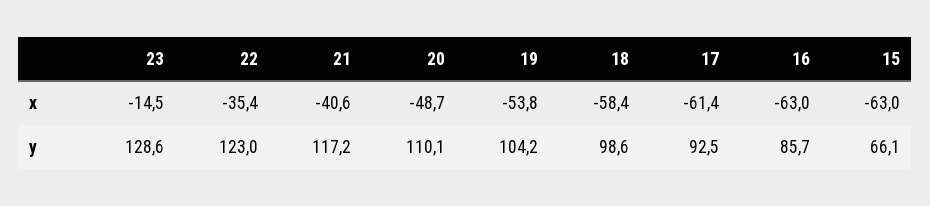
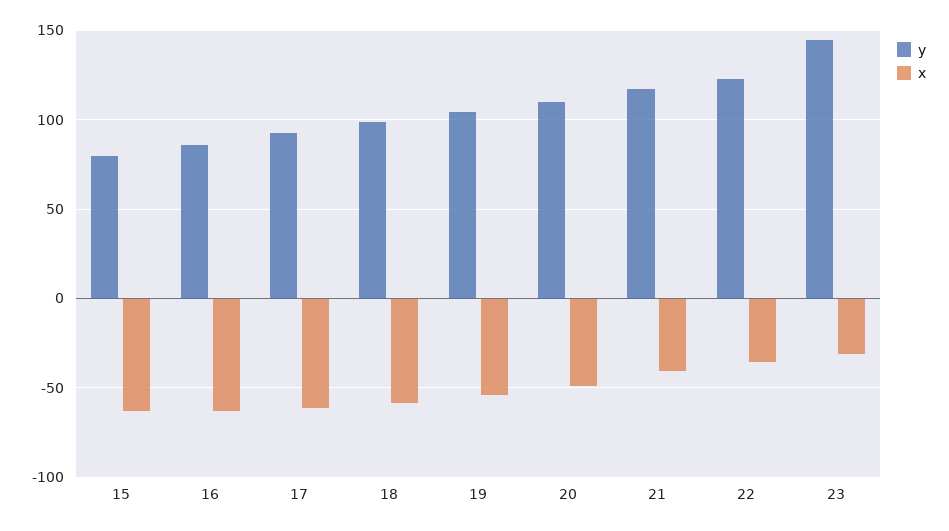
  {
    "x": {
-     "23": -14.5,
+     "23": -30,
      "22": -35.4,
      "21": -40.6,
      "20": -48.7,
      "19": -53.8,
      "18": -58.4,
      "17": -61.4,
      "16": -63,
      "15": -63
    },
    "y": {
-     "23": 128.6,
+     "23": 145,
      "22": 123,
      "21": 117.2,
      "20": 110.1,
      "19": 104.2,
      "18": 98.6,
      "17": 92.5,
      "16": 85.7,
-     "15": 66.1
+     "15": 80
    }
  }

